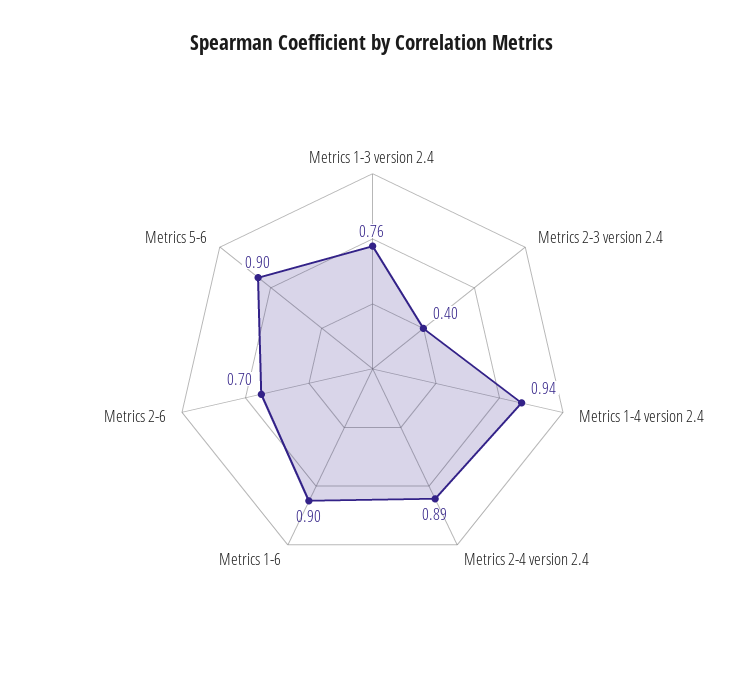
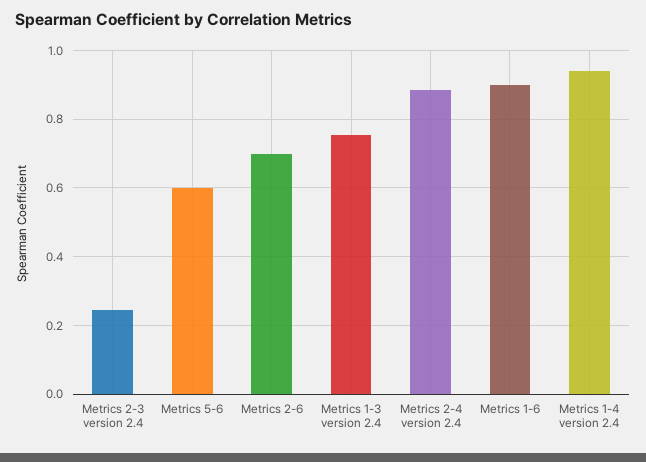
  {
    "Metrics 1-3 version 2.4": 0.76,
-   "Metrics 2-3 version 2.4": 0.4,
+   "Metrics 2-3 version 2.4": 0.24,
    "Metrics 1-4 version 2.4": 0.94,
    "Metrics 2-4 version 2.4": 0.89,
    "Metrics 1-6": 0.9,
    "Metrics 2-6": 0.7,
-   "Metrics 5-6": 0.9
+   "Metrics 5-6": 0.6
  }

